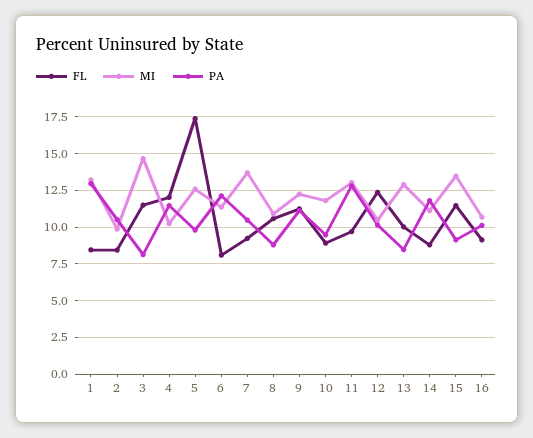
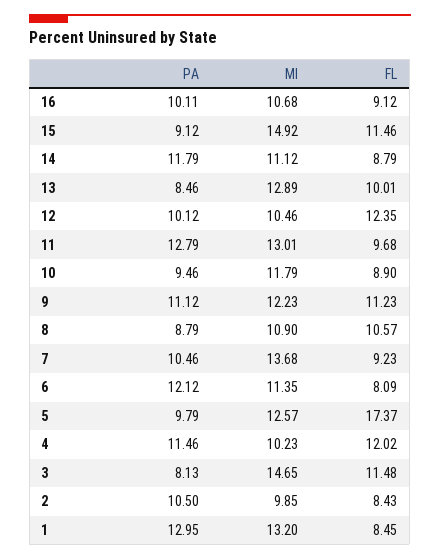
  {
    "FL": {
      "1": 8.45,
      "2": 8.43,
      "3": 11.48,
      "4": 12.02,
      "5": 17.37,
      "6": 8.09,
      "7": 9.23,
      "8": 10.57,
      "9": 11.23,
      "10": 8.9,
      "11": 9.68,
      "12": 12.35,
      "13": 10.01,
      "14": 8.79,
      "15": 11.46,
      "16": 9.12
    },
    "MI": {
      "1": 13.2,
      "2": 9.85,
      "3": 14.65,
      "4": 10.23,
      "5": 12.57,
      "6": 11.35,
      "7": 13.68,
      "8": 10.9,
      "9": 12.23,
      "10": 11.79,
      "11": 13.01,
      "12": 10.46,
      "13": 12.89,
      "14": 11.12,
-     "15": 13.5,
+     "15": 14.92,
      "16": 10.68
    },
    "PA": {
      "1": 12.95,
      "2": 10.5,
      "3": 8.13,
      "4": 11.46,
      "5": 9.79,
      "6": 12.12,
      "7": 10.46,
      "8": 8.79,
      "9": 11.12,
      "10": 9.46,
      "11": 12.79,
      "12": 10.12,
      "13": 8.46,
      "14": 11.79,
      "15": 9.12,
      "16": 10.11
    }
  }

